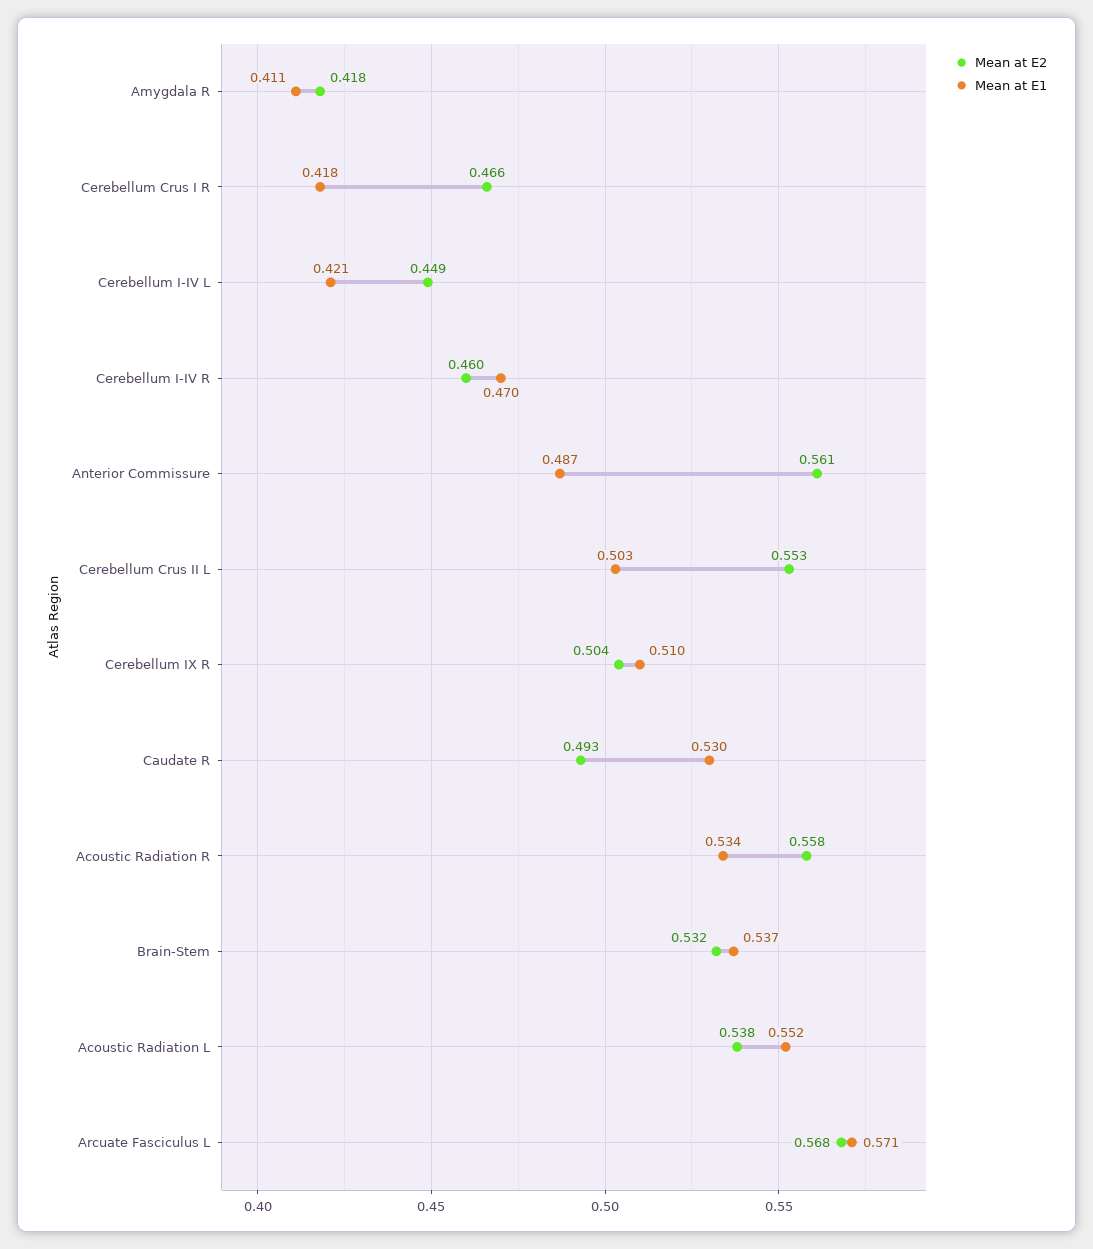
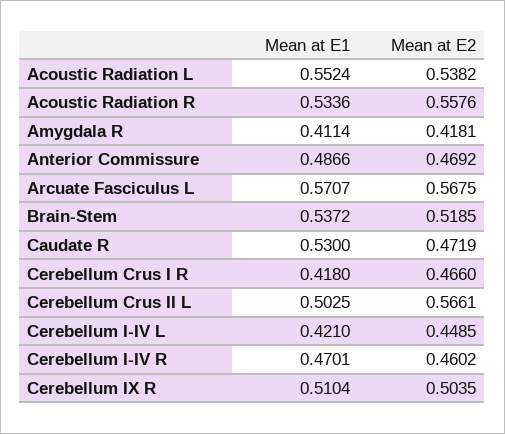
  {
    "Mean at E2": {
      "Amygdala R": 0.4181,
      "Cerebellum Crus I R": 0.466,
      "Cerebellum I-IV L": 0.4485,
      "Cerebellum I-IV R": 0.4602,
-     "Anterior Commissure": 0.561,
+     "Anterior Commissure": 0.4692,
-     "Cerebellum Crus II L": 0.553,
+     "Cerebellum Crus II L": 0.5661,
      "Cerebellum IX R": 0.5035,
-     "Caudate R": 0.493,
+     "Caudate R": 0.4719,
      "Acoustic Radiation R": 0.5576,
-     "Brain-Stem": 0.532,
+     "Brain-Stem": 0.5185,
      "Acoustic Radiation L": 0.5382,
      "Arcuate Fasciculus L": 0.5675
    },
    "Mean at E1": {
      "Amygdala R": 0.4114,
      "Cerebellum Crus I R": 0.418,
      "Cerebellum I-IV L": 0.421,
      "Cerebellum I-IV R": 0.4701,
      "Anterior Commissure": 0.4866,
      "Cerebellum Crus II L": 0.5025,
      "Cerebellum IX R": 0.5104,
      "Caudate R": 0.53,
      "Acoustic Radiation R": 0.5336,
      "Brain-Stem": 0.5372,
      "Acoustic Radiation L": 0.5524,
      "Arcuate Fasciculus L": 0.5707
    }
  }

